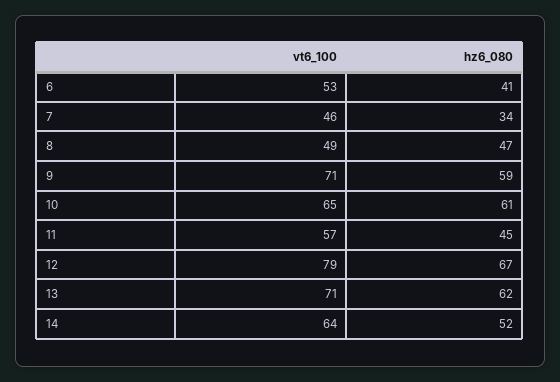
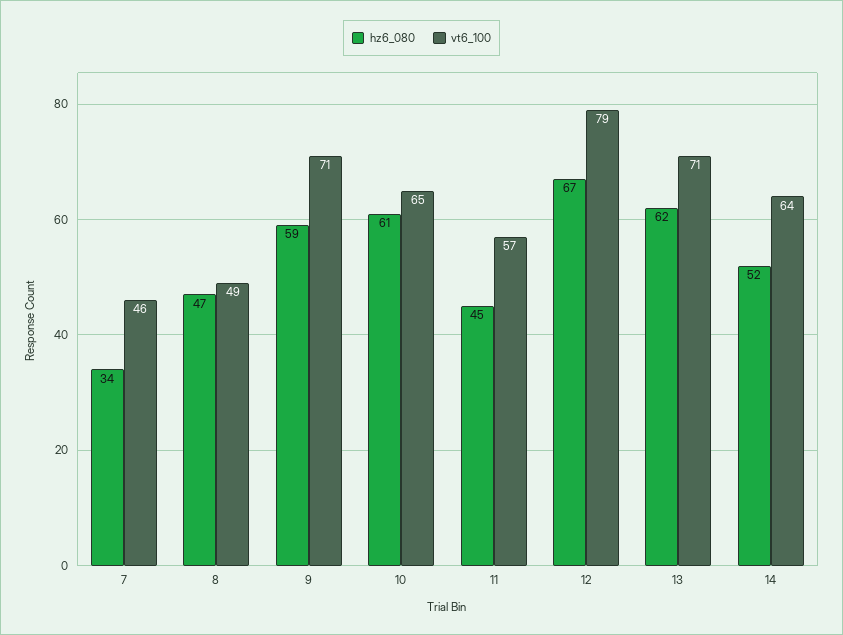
  {
    "vt6_100": {
-     "6": 53,
      "7": 46,
      "8": 49,
      "9": 71,
      "10": 65,
      "11": 57,
      "12": 79,
      "13": 71,
      "14": 64
    },
    "hz6_080": {
-     "6": 41,
      "7": 34,
      "8": 47,
      "9": 59,
      "10": 61,
      "11": 45,
      "12": 67,
      "13": 62,
      "14": 52
    }
  }

